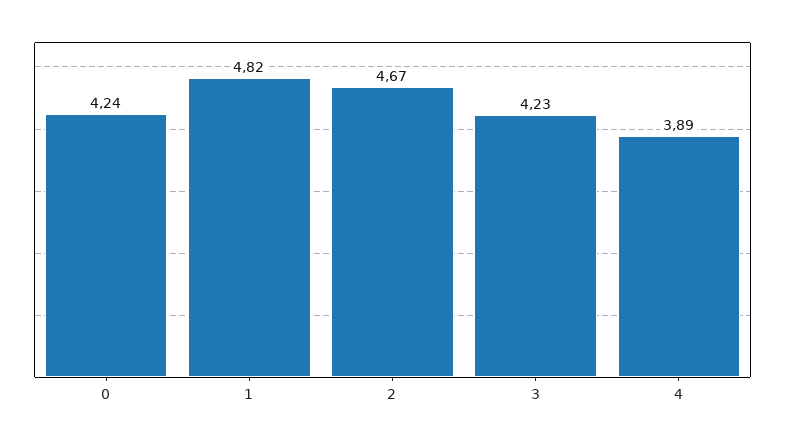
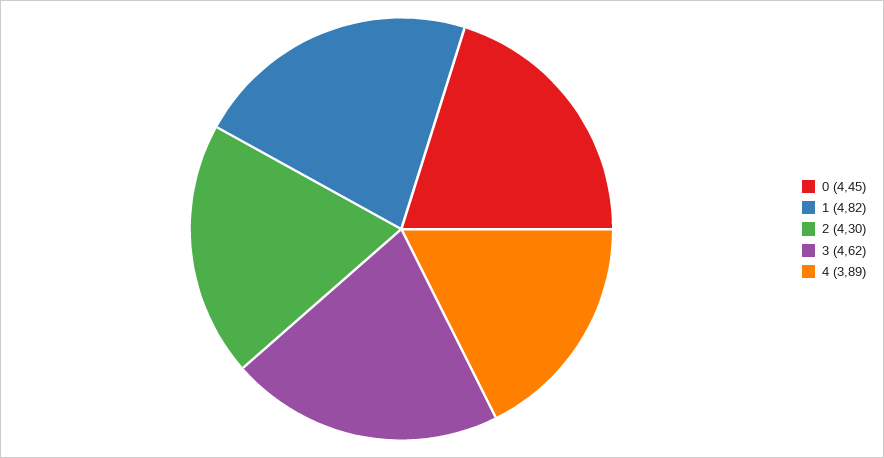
  {
-   "0": 4.24,
+   "0": 4.45,
    "1": 4.82,
-   "2": 4.67,
+   "2": 4.3,
-   "3": 4.23,
+   "3": 4.62,
    "4": 3.89
  }

